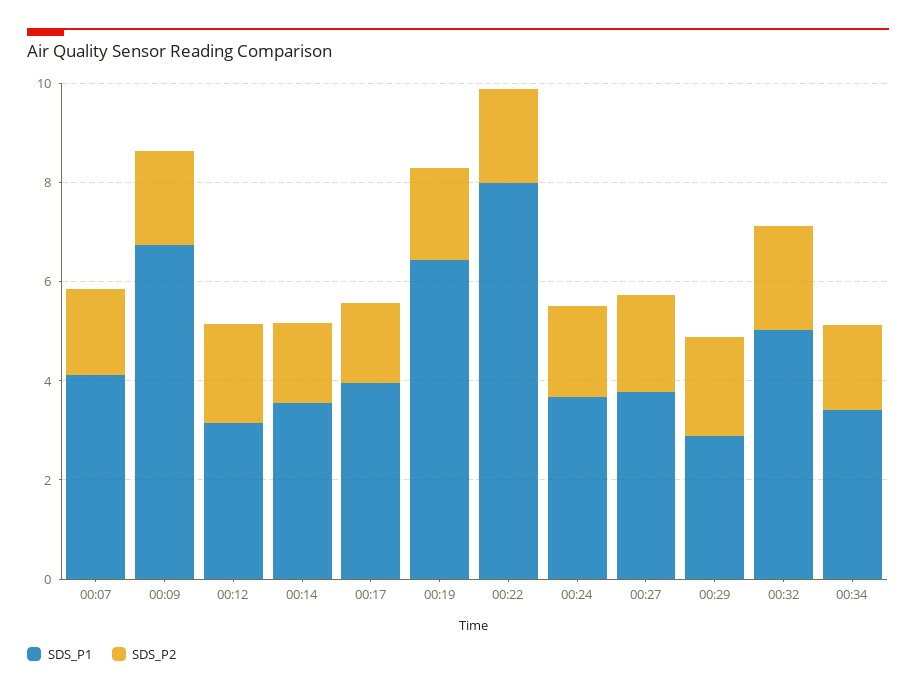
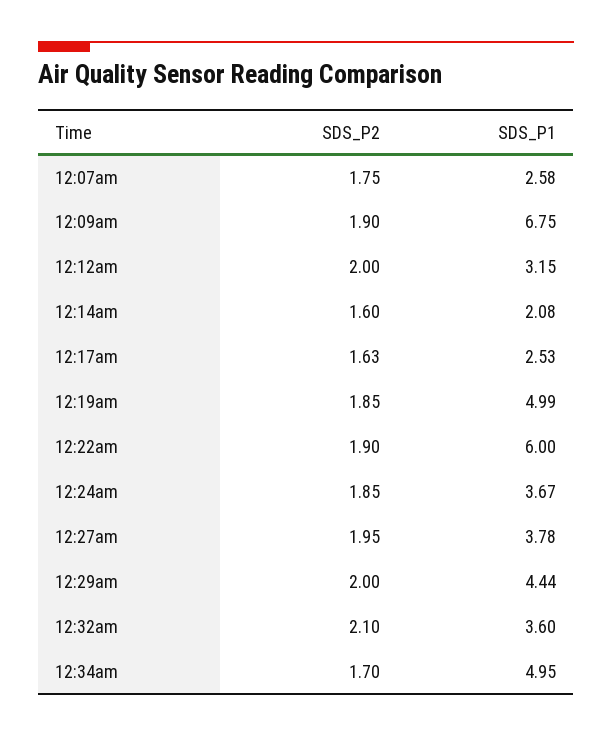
  {
    "SDS_P1": {
-     "00:07": 4,
+     "00:07": 2.58,
      "00:09": 6.75,
      "00:12": 3.15,
-     "00:14": 3.5,
+     "00:14": 2.08,
-     "00:17": 4,
+     "00:17": 2.53,
-     "00:19": 6.5,
+     "00:19": 4.99,
-     "00:22": 8,
+     "00:22": 6,
      "00:24": 3.67,
      "00:27": 3.78,
-     "00:29": 3,
+     "00:29": 4.44,
-     "00:32": 5,
+     "00:32": 3.6,
-     "00:34": 3.5
+     "00:34": 4.95
    },
    "SDS_P2": {
      "00:07": 1.75,
      "00:09": 1.9,
      "00:12": 2,
      "00:14": 1.6,
      "00:17": 1.63,
      "00:19": 1.85,
      "00:22": 1.9,
      "00:24": 1.85,
      "00:27": 1.95,
      "00:29": 2,
      "00:32": 2.1,
      "00:34": 1.7
    }
  }

